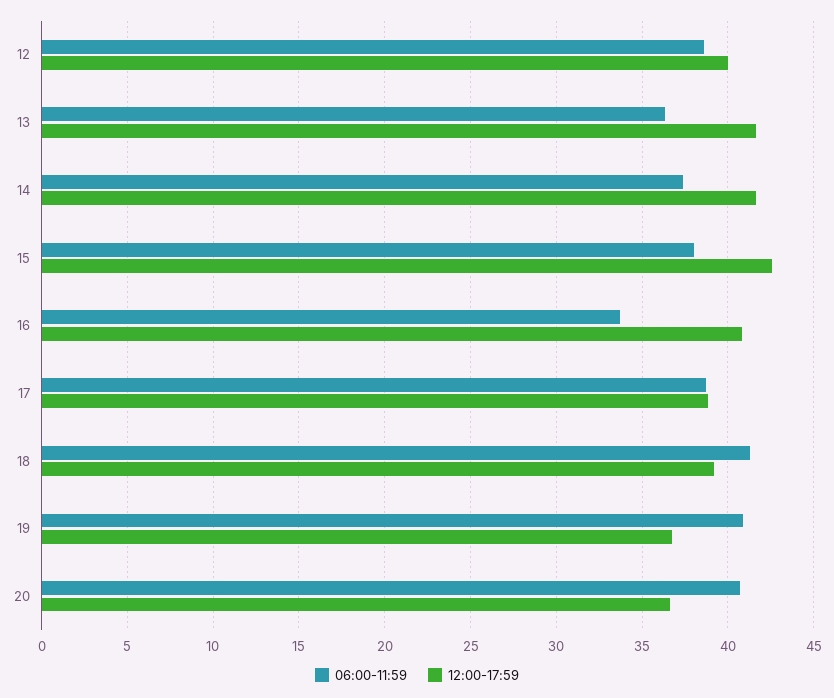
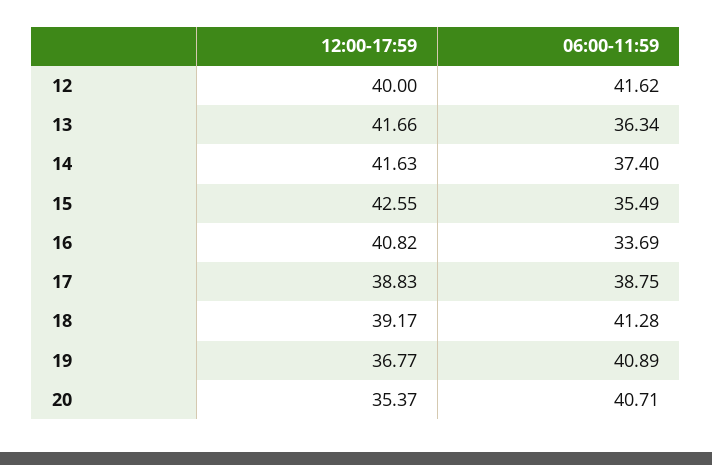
  {
    "06:00-11:59": {
-     "12": 38.5,
+     "12": 41.62,
      "13": 36.34,
      "14": 37.4,
-     "15": 38,
+     "15": 35.49,
      "16": 33.69,
      "17": 38.75,
      "18": 41.28,
      "19": 40.89,
      "20": 40.71
    },
    "12:00-17:59": {
      "12": 40,
      "13": 41.66,
      "14": 41.63,
      "15": 42.55,
      "16": 40.82,
      "17": 38.83,
      "18": 39.17,
      "19": 36.77,
-     "20": 36.5
+     "20": 35.37
    }
  }

